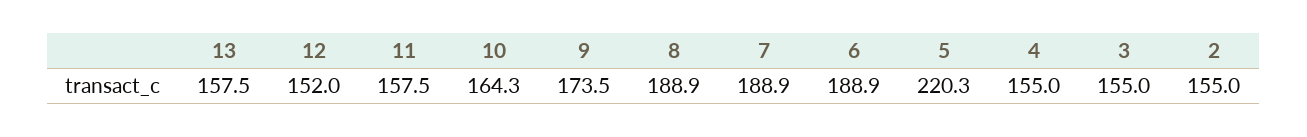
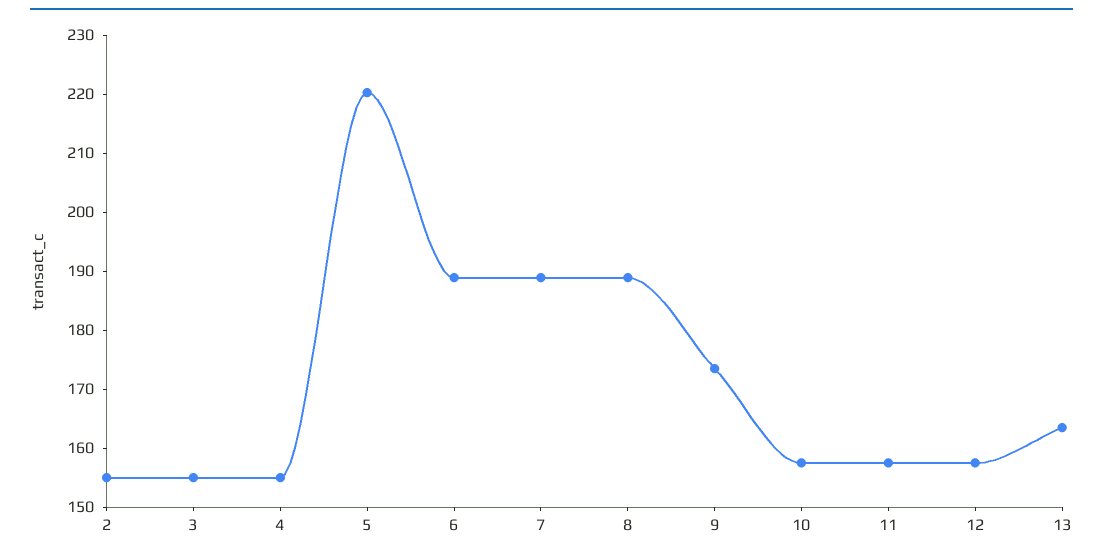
  {
-   "13": 157.5,
+   "13": 164,
-   "12": 152,
+   "12": 158,
    "11": 157.5,
-   "10": 164.3,
+   "10": 158,
    "9": 173.5,
    "8": 188.9,
    "7": 188.9,
    "6": 188.9,
    "5": 220.3,
    "4": 155,
    "3": 155,
    "2": 155
  }

